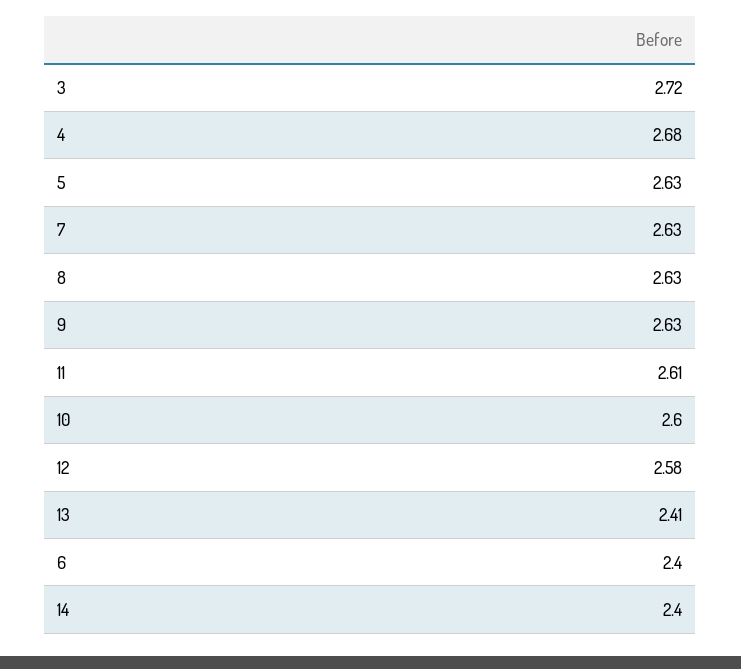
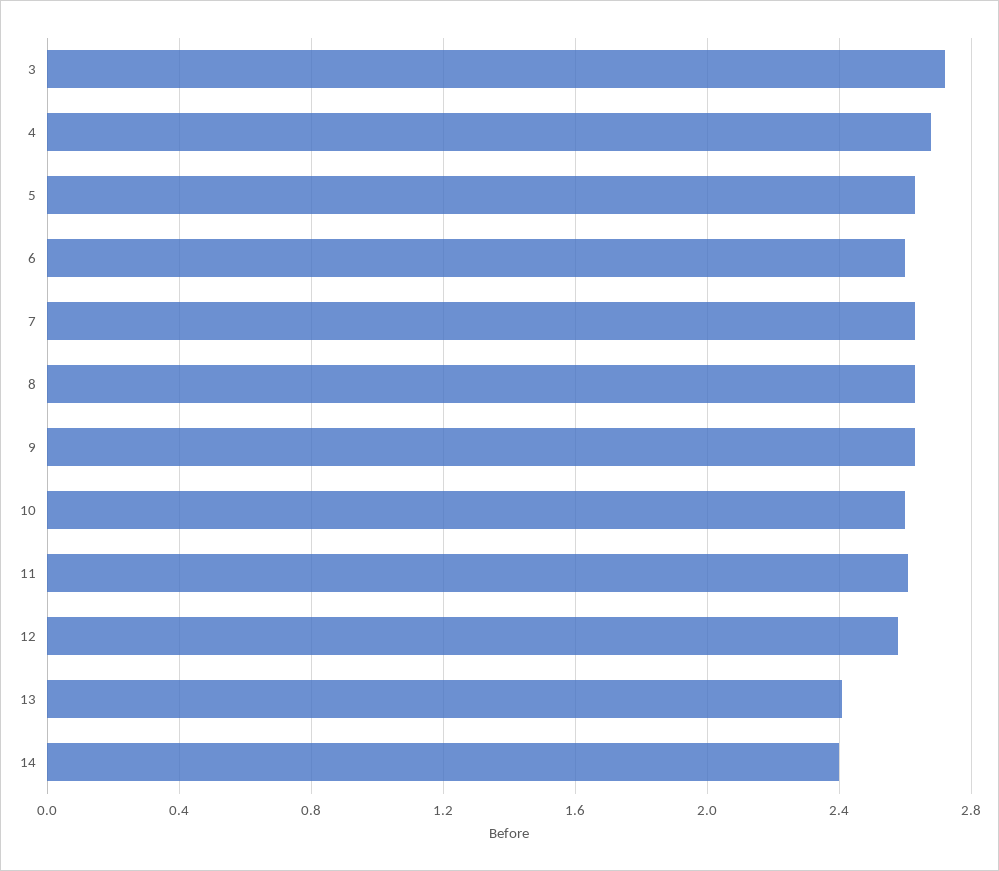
  {
    "3": 2.72,
    "4": 2.68,
    "5": 2.63,
    "7": 2.63,
    "8": 2.63,
    "9": 2.63,
    "11": 2.61,
    "10": 2.6,
    "12": 2.58,
    "13": 2.41,
-   "6": 2.4,
+   "6": 2.6,
    "14": 2.4
  }

